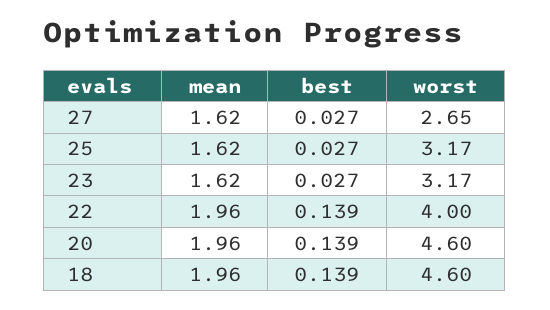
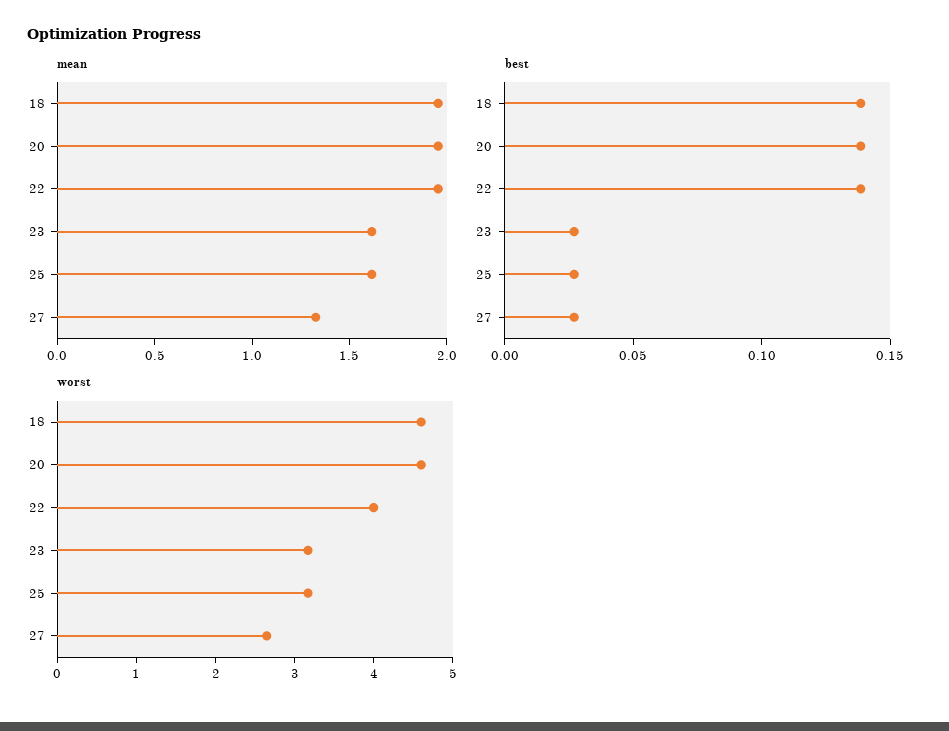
  {
    "mean": {
-     "27": 1.62,
+     "27": 1.3,
      "25": 1.62,
      "23": 1.62,
      "22": 1.96,
      "20": 1.96,
      "18": 1.96
    },
    "best": {
      "27": 0.027,
      "25": 0.027,
      "23": 0.027,
      "22": 0.139,
      "20": 0.139,
      "18": 0.139
    },
    "worst": {
      "27": 2.65,
      "25": 3.17,
      "23": 3.17,
      "22": 4,
      "20": 4.6,
      "18": 4.6
    }
  }

